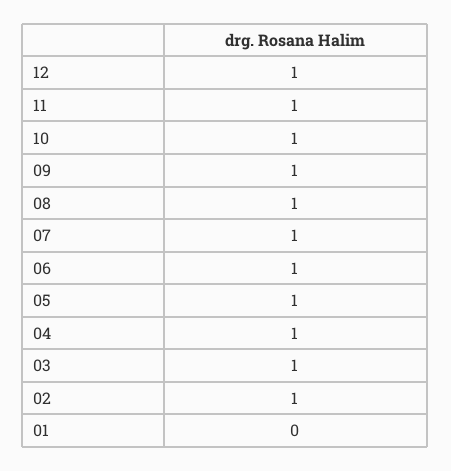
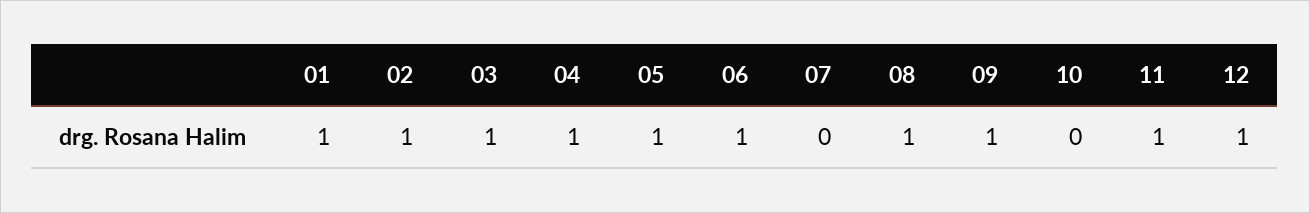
  {
    "12": 1,
    "11": 1,
-   "10": 1,
+   "10": 0,
    "09": 1,
    "08": 1,
-   "07": 1,
+   "07": 0,
    "06": 1,
    "05": 1,
    "04": 1,
    "03": 1,
    "02": 1,
-   "01": 0
+   "01": 1
  }

